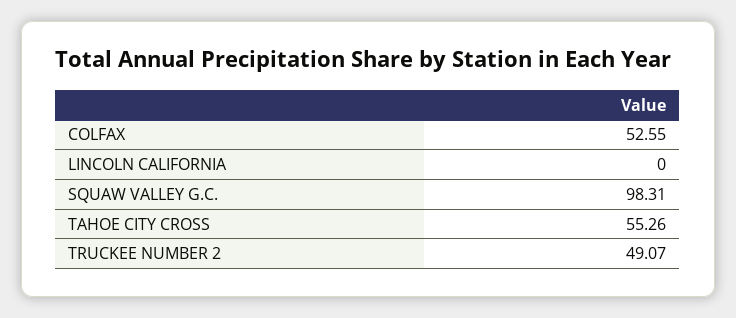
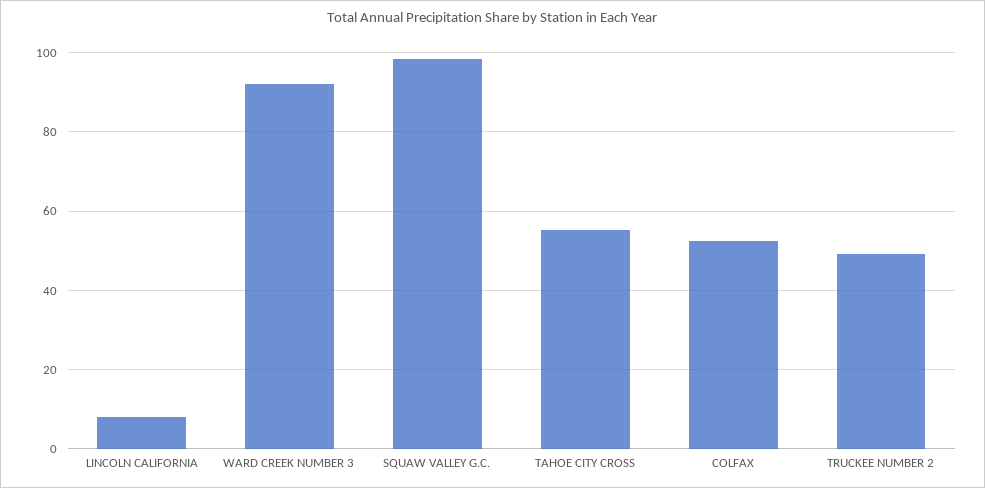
  {
    "COLFAX": 52.55,
-   "LINCOLN CALIFORNIA": 0,
+   "LINCOLN CALIFORNIA": 8,
    "SQUAW VALLEY G.C.": 98.31,
    "TAHOE CITY CROSS": 55.26,
-   "TRUCKEE NUMBER 2": 49.07
+   "TRUCKEE NUMBER 2": 49.07,
+   "WARD CREEK NUMBER 3": 92
  }

